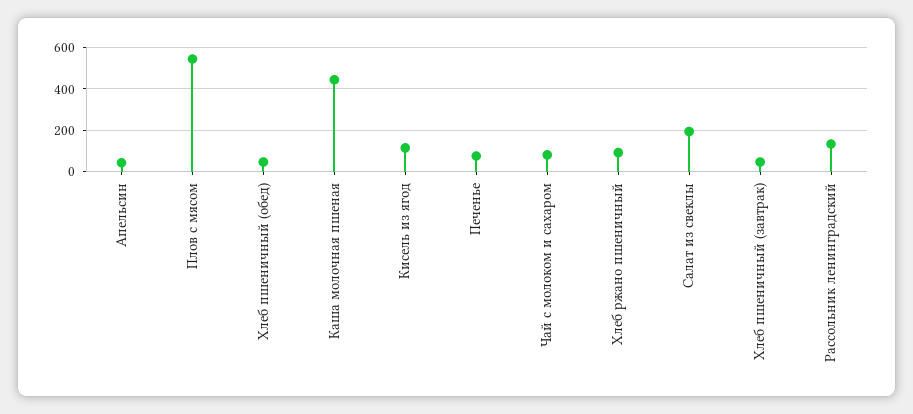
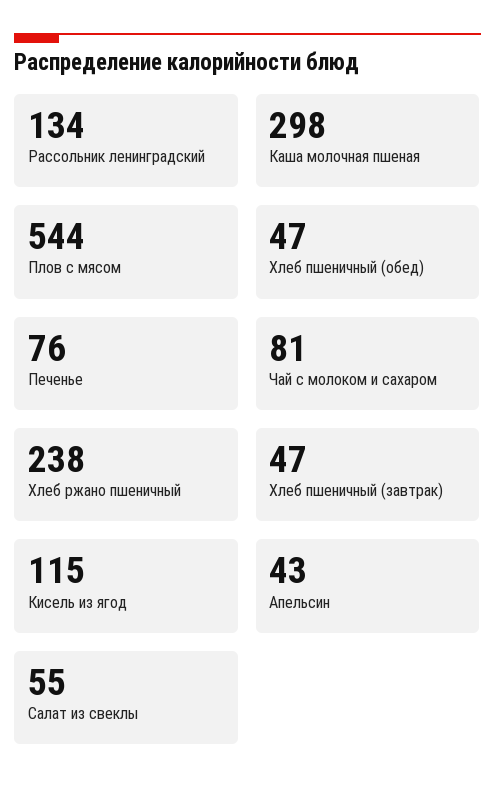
  {
    "Апельсин": 43,
    "Плов с мясом": 544,
    "Хлеб пшеничный (обед)": 47,
-   "Каша молочная пшеная": 450,
+   "Каша молочная пшеная": 298,
    "Кисель из ягод": 115,
    "Печенье": 76,
    "Чай с молоком и сахаром": 81,
-   "Хлеб ржано пшеничный": 100,
+   "Хлеб ржано пшеничный": 238,
-   "Салат из свеклы": 200,
+   "Салат из свеклы": 55,
    "Хлеб пшеничный (завтрак)": 47,
    "Рассольник ленинградский": 134
  }

